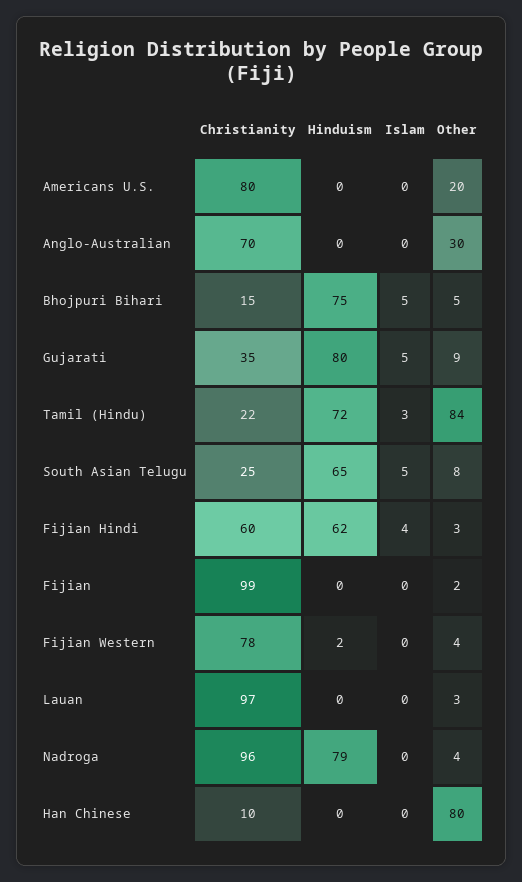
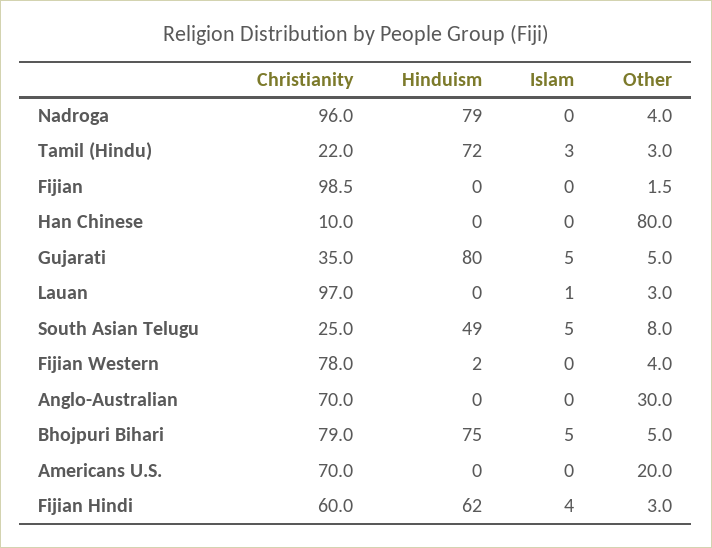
  {
    "Christianity": {
-     "Americans U.S.": 80,
+     "Americans U.S.": 70,
      "Anglo-Australian": 70,
-     "Bhojpuri Bihari": 15,
+     "Bhojpuri Bihari": 79,
      "Gujarati": 35,
      "Tamil (Hindu)": 22,
      "South Asian Telugu": 25,
      "Fijian Hindi": 60,
      "Fijian": 98.5,
      "Fijian Western": 78,
      "Lauan": 97,
      "Nadroga": 96,
      "Han Chinese": 10
    },
    "Hinduism": {
      "Americans U.S.": 0,
      "Anglo-Australian": 0,
      "Bhojpuri Bihari": 75,
      "Gujarati": 80,
      "Tamil (Hindu)": 72,
-     "South Asian Telugu": 65,
+     "South Asian Telugu": 49,
      "Fijian Hindi": 62,
      "Fijian": 0,
      "Fijian Western": 2,
      "Lauan": 0,
      "Nadroga": 79,
      "Han Chinese": 0
    },
    "Islam": {
      "Americans U.S.": 0,
      "Anglo-Australian": 0,
      "Bhojpuri Bihari": 5,
      "Gujarati": 5,
      "Tamil (Hindu)": 3,
      "South Asian Telugu": 5,
      "Fijian Hindi": 4,
      "Fijian": 0,
      "Fijian Western": 0,
-     "Lauan": 0,
+     "Lauan": 1,
      "Nadroga": 0,
      "Han Chinese": 0
    },
    "Other": {
      "Americans U.S.": 20,
      "Anglo-Australian": 30,
      "Bhojpuri Bihari": 5,
-     "Gujarati": 9,
+     "Gujarati": 5,
-     "Tamil (Hindu)": 84,
+     "Tamil (Hindu)": 3,
      "South Asian Telugu": 8,
      "Fijian Hindi": 3,
      "Fijian": 1.5,
      "Fijian Western": 4,
      "Lauan": 3,
      "Nadroga": 4,
      "Han Chinese": 80
    }
  }

